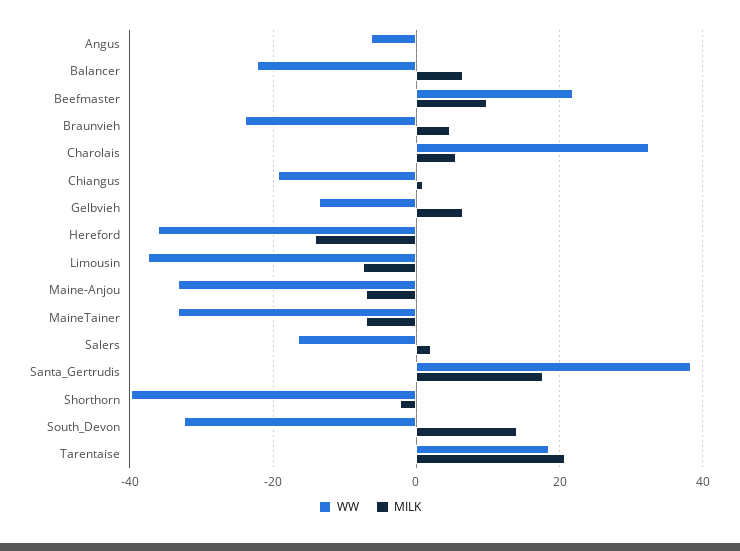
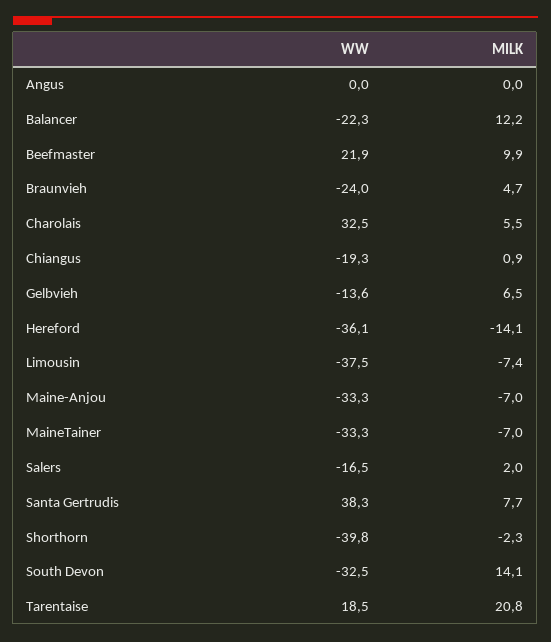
  {
    "WW": {
-     "Angus": -6,
+     "Angus": 0,
      "Balancer": -22.3,
      "Beefmaster": 21.9,
      "Braunvieh": -24,
      "Charolais": 32.5,
      "Chiangus": -19.3,
      "Gelbvieh": -13.6,
      "Hereford": -36.1,
      "Limousin": -37.5,
      "Maine-Anjou": -33.3,
      "MaineTainer": -33.3,
      "Salers": -16.5,
      "Santa_Gertrudis": 38.3,
      "Shorthorn": -39.8,
      "South_Devon": -32.5,
      "Tarentaise": 18.5
    },
    "MILK": {
      "Angus": 0,
-     "Balancer": 6,
+     "Balancer": 12.2,
      "Beefmaster": 9.9,
      "Braunvieh": 4.7,
      "Charolais": 5.5,
      "Chiangus": 0.9,
      "Gelbvieh": 6.5,
      "Hereford": -14.1,
      "Limousin": -7.4,
      "Maine-Anjou": -7,
      "MaineTainer": -7,
      "Salers": 2,
-     "Santa_Gertrudis": 18,
+     "Santa_Gertrudis": 7.7,
      "Shorthorn": -2.3,
      "South_Devon": 14.1,
      "Tarentaise": 20.8
    }
  }

